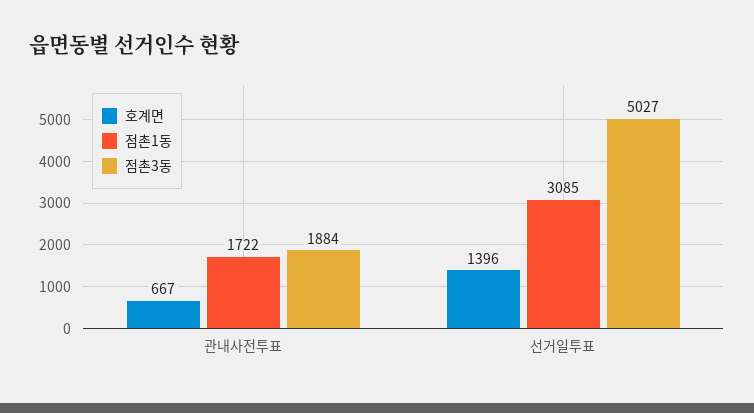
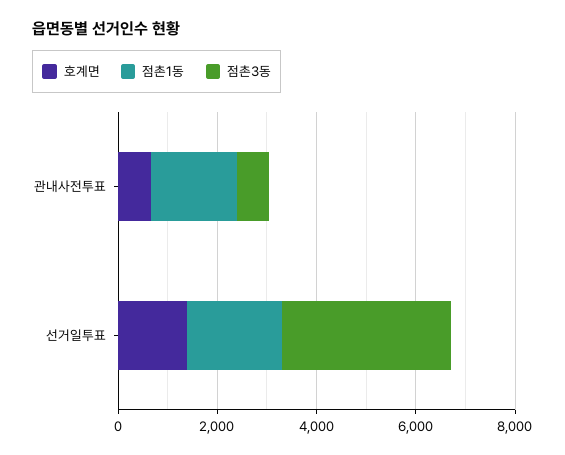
  {
    "호계면": {
      "관내사전투표": 667,
      "선거일투표": 1396
    },
    "점촌1동": {
      "관내사전투표": 1722,
-     "선거일투표": 3085
+     "선거일투표": 2000
    },
    "점촌3동": {
-     "관내사전투표": 1884,
+     "관내사전투표": 500,
-     "선거일투표": 5027
+     "선거일투표": 3500
    }
  }

